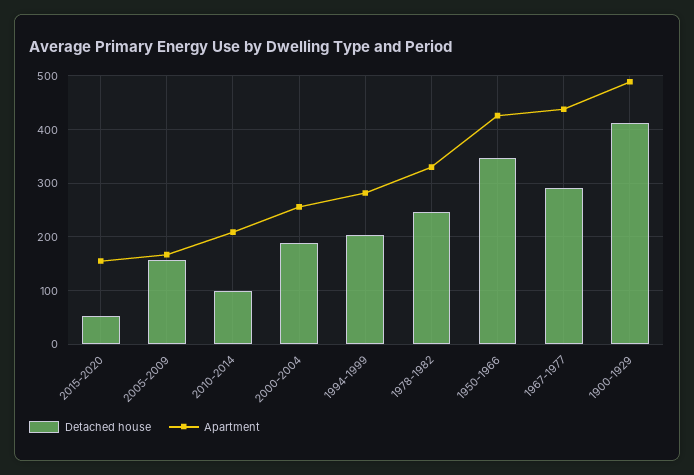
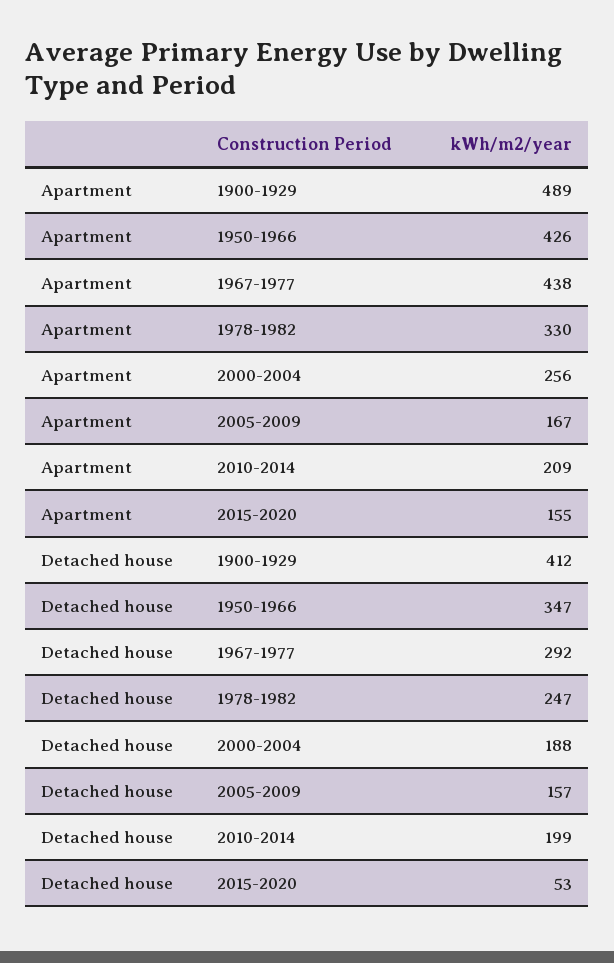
  {
    "Detached house": {
      "2015-2020": 53,
      "2005-2009": 157,
-     "2010-2014": 100,
+     "2010-2014": 199,
      "2000-2004": 188,
-     "1994-1999": 200,
      "1978-1982": 247,
      "1950-1966": 347,
      "1967-1977": 292,
      "1900-1929": 412
    },
    "Apartment": {
      "2015-2020": 155,
      "2005-2009": 167,
      "2010-2014": 209,
      "2000-2004": 256,
-     "1994-1999": 280,
      "1978-1982": 330,
      "1950-1966": 426,
      "1967-1977": 438,
      "1900-1929": 489
    }
  }

